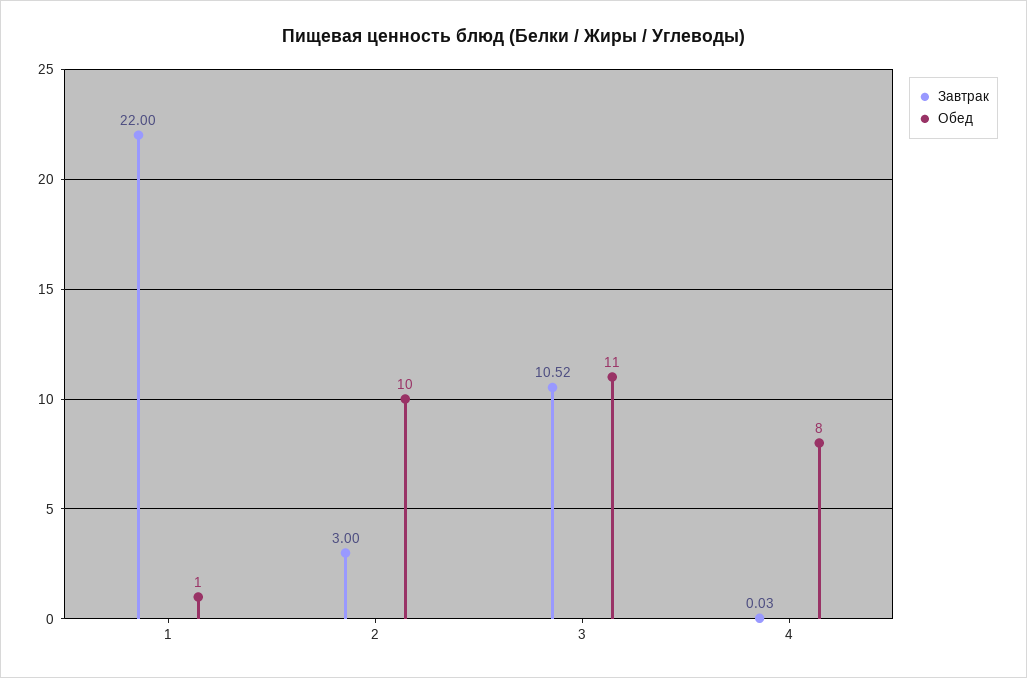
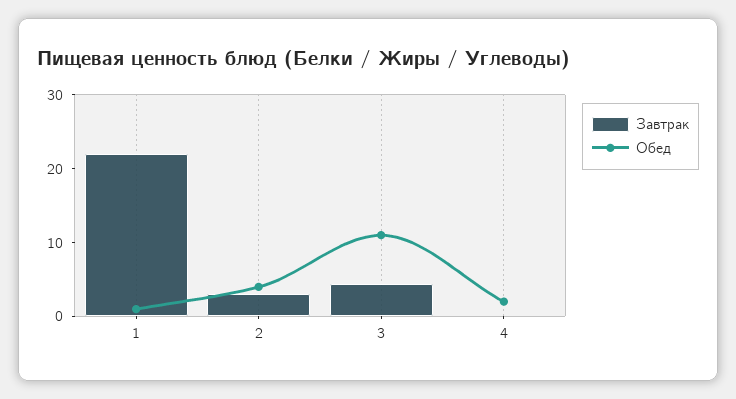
  {
    "Завтрак": {
      "1": 22,
      "2": 3,
-     "3": 10.52,
+     "3": 4,
      "4": 0.03
    },
    "Обед": {
      "1": 1,
-     "2": 10,
+     "2": 4,
      "3": 11,
-     "4": 8
+     "4": 2
    }
  }

